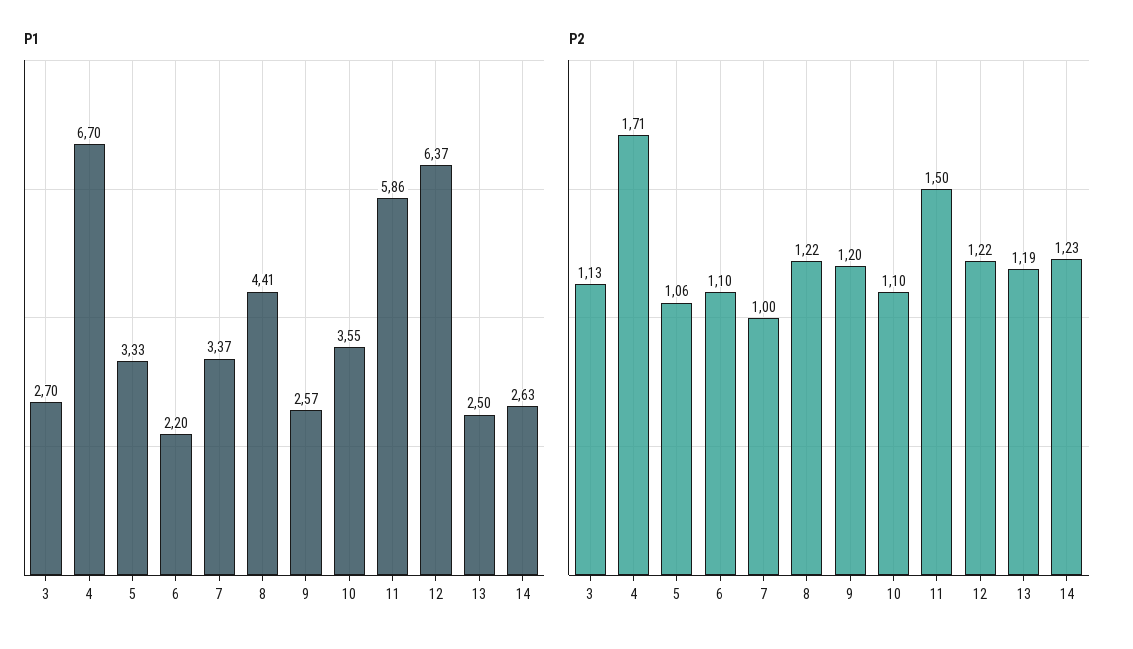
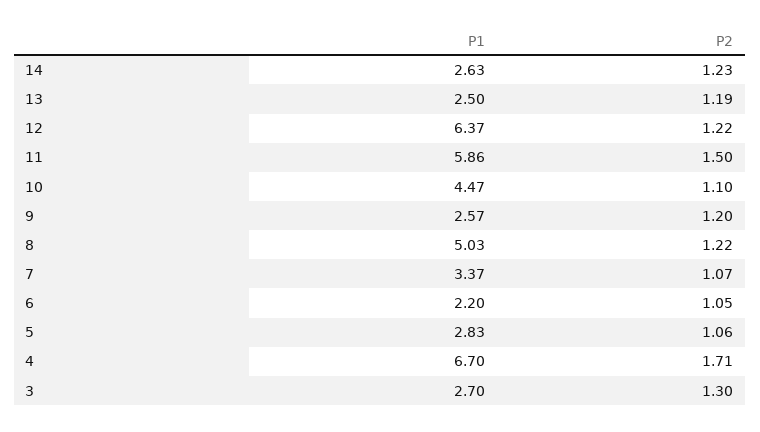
  {
    "P1": {
      "3": 2.7,
      "4": 6.7,
-     "5": 3.33,
+     "5": 2.83,
      "6": 2.2,
      "7": 3.37,
-     "8": 4.41,
+     "8": 5.03,
      "9": 2.57,
-     "10": 3.55,
+     "10": 4.47,
      "11": 5.86,
      "12": 6.37,
      "13": 2.5,
      "14": 2.63
    },
    "P2": {
-     "3": 1.13,
+     "3": 1.3,
      "4": 1.71,
      "5": 1.06,
-     "6": 1.1,
+     "6": 1.05,
-     "7": 1,
+     "7": 1.07,
      "8": 1.22,
      "9": 1.2,
      "10": 1.1,
      "11": 1.5,
      "12": 1.22,
      "13": 1.19,
      "14": 1.23
    }
  }

